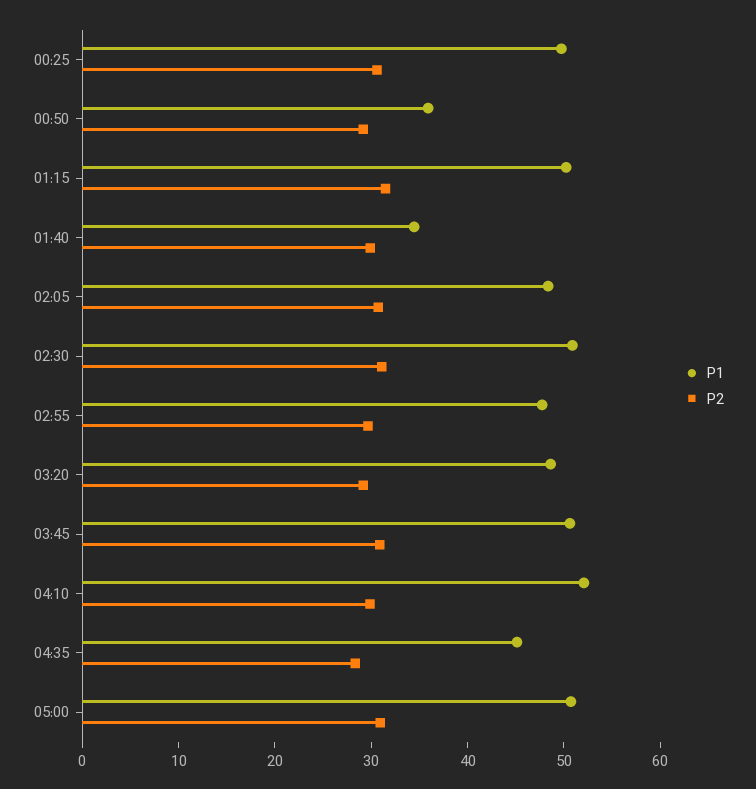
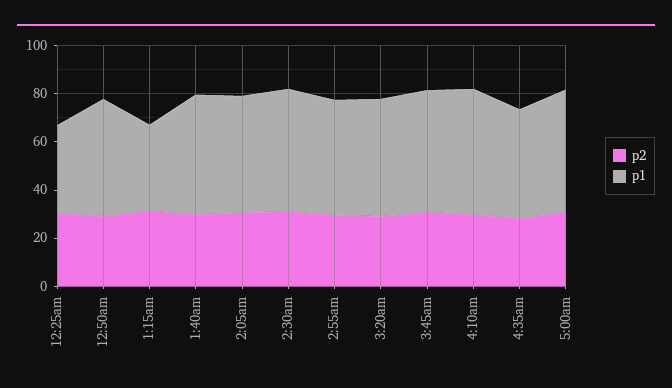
  {
    "P1": {
-     "00:25": 50,
+     "00:25": 35,
-     "00:50": 36,
+     "00:50": 50,
-     "01:15": 50,
+     "01:15": 35,
-     "01:40": 34,
+     "01:40": 50,
      "02:05": 48,
      "02:30": 50,
      "02:55": 48,
      "03:20": 48,
      "03:45": 50,
      "04:10": 52,
      "04:35": 46,
      "05:00": 50
    },
    "P2": {
      "00:25": 30,
      "00:50": 30,
      "01:15": 32,
      "01:40": 30,
      "02:05": 30,
      "02:30": 32,
      "02:55": 30,
      "03:20": 30,
      "03:45": 30,
      "04:10": 30,
      "04:35": 28,
      "05:00": 30
    }
  }

